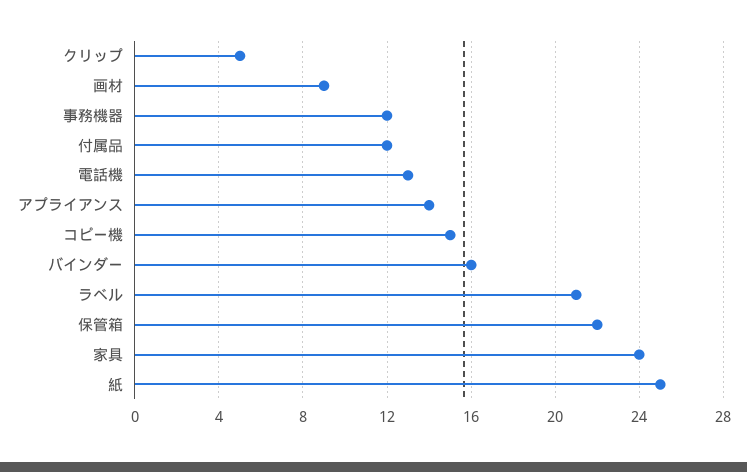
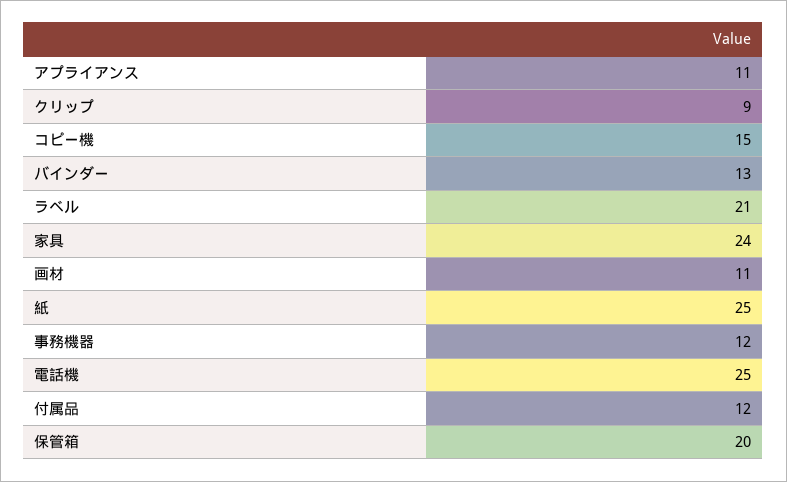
  {
-   "クリップ": 5,
+   "クリップ": 9,
-   "画材": 9,
+   "画材": 11,
    "事務機器": 12,
    "付属品": 12,
-   "電話機": 13,
+   "電話機": 25,
-   "アプライアンス": 14,
+   "アプライアンス": 11,
    "コピー機": 15,
-   "バインダー": 16,
+   "バインダー": 13,
    "ラベル": 21,
-   "保管箱": 22,
+   "保管箱": 20,
    "家具": 24,
    "紙": 25
  }

